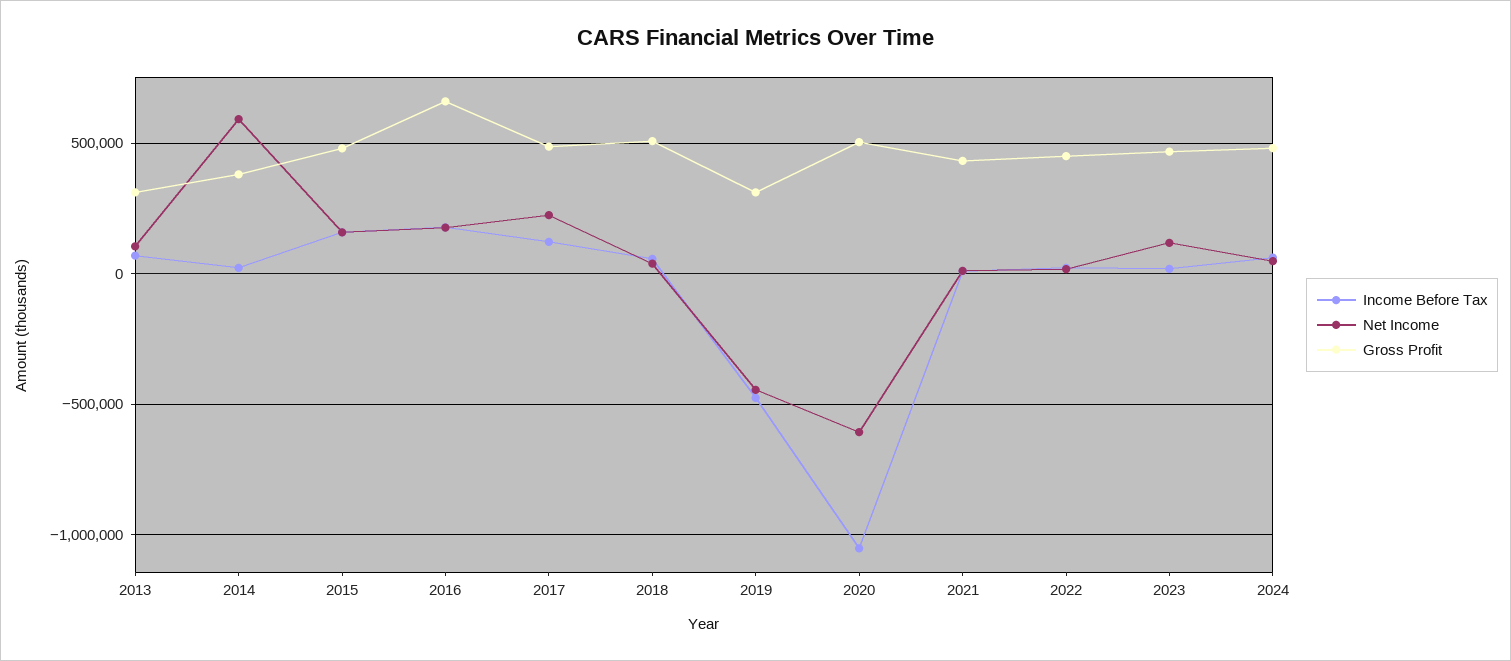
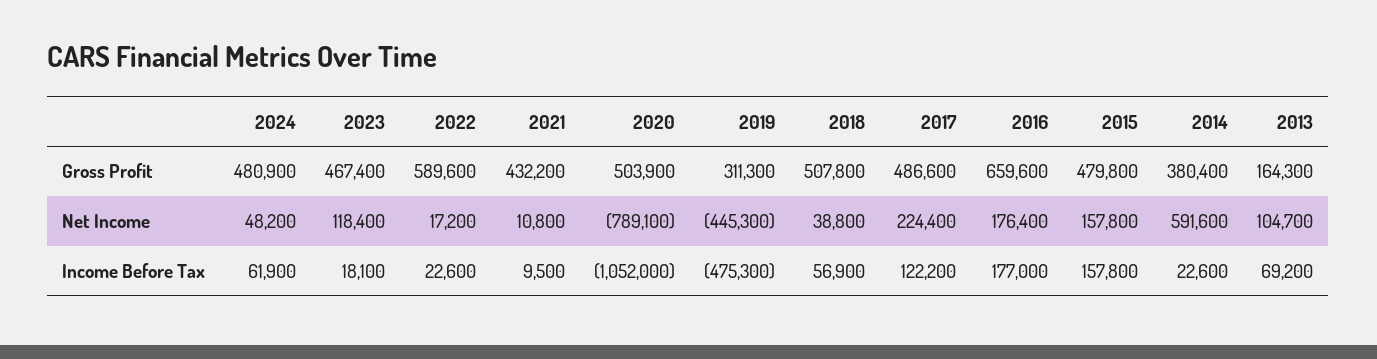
  {
    "Income Before Tax": {
      "2013": 69200,
      "2014": 22600,
      "2015": 157800,
      "2016": 177000,
      "2017": 122200,
      "2018": 56900,
      "2019": -475300,
      "2020": -1052000,
      "2021": 9500,
      "2022": 22600,
      "2023": 18100,
      "2024": 61900
    },
    "Net Income": {
      "2013": 104700,
      "2014": 591600,
      "2015": 157800,
      "2016": 176400,
      "2017": 224400,
      "2018": 38800,
      "2019": -445300,
-     "2020": -600000,
+     "2020": -789100,
      "2021": 10800,
      "2022": 17200,
      "2023": 118400,
      "2024": 48200
    },
    "Gross Profit": {
-     "2013": 300000,
+     "2013": 164300,
      "2014": 380400,
      "2015": 479800,
      "2016": 659600,
      "2017": 486600,
      "2018": 507800,
      "2019": 311300,
      "2020": 503900,
      "2021": 432200,
-     "2022": 450000,
+     "2022": 589600,
      "2023": 467400,
      "2024": 480900
    }
  }

